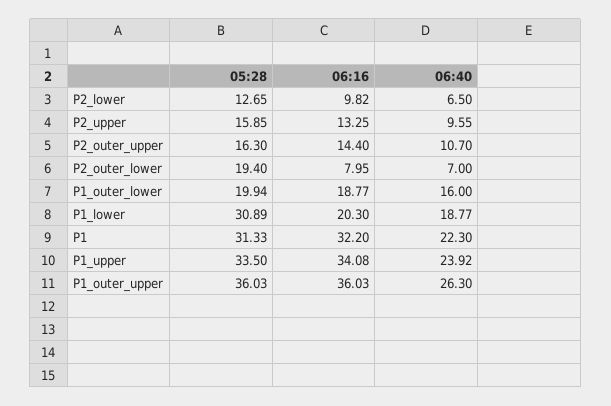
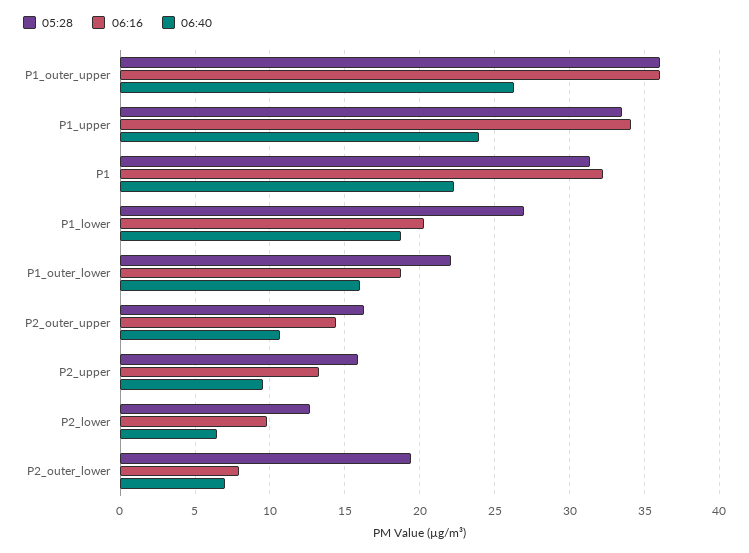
  {
    "05:28": {
      "P2_lower": 12.65,
      "P2_upper": 15.85,
      "P2_outer_upper": 16.3,
      "P2_outer_lower": 19.4,
-     "P1_outer_lower": 19.94,
+     "P1_outer_lower": 22,
-     "P1_lower": 30.89,
+     "P1_lower": 27,
      "P1": 31.33,
      "P1_upper": 33.5,
      "P1_outer_upper": 36.03
    },
    "06:16": {
      "P2_lower": 9.82,
      "P2_upper": 13.25,
      "P2_outer_upper": 14.4,
      "P2_outer_lower": 7.95,
      "P1_outer_lower": 18.77,
      "P1_lower": 20.3,
      "P1": 32.2,
      "P1_upper": 34.08,
      "P1_outer_upper": 36.03
    },
    "06:40": {
      "P2_lower": 6.5,
      "P2_upper": 9.55,
      "P2_outer_upper": 10.7,
      "P2_outer_lower": 7,
      "P1_outer_lower": 16,
      "P1_lower": 18.77,
      "P1": 22.3,
      "P1_upper": 23.92,
      "P1_outer_upper": 26.3
    }
  }

